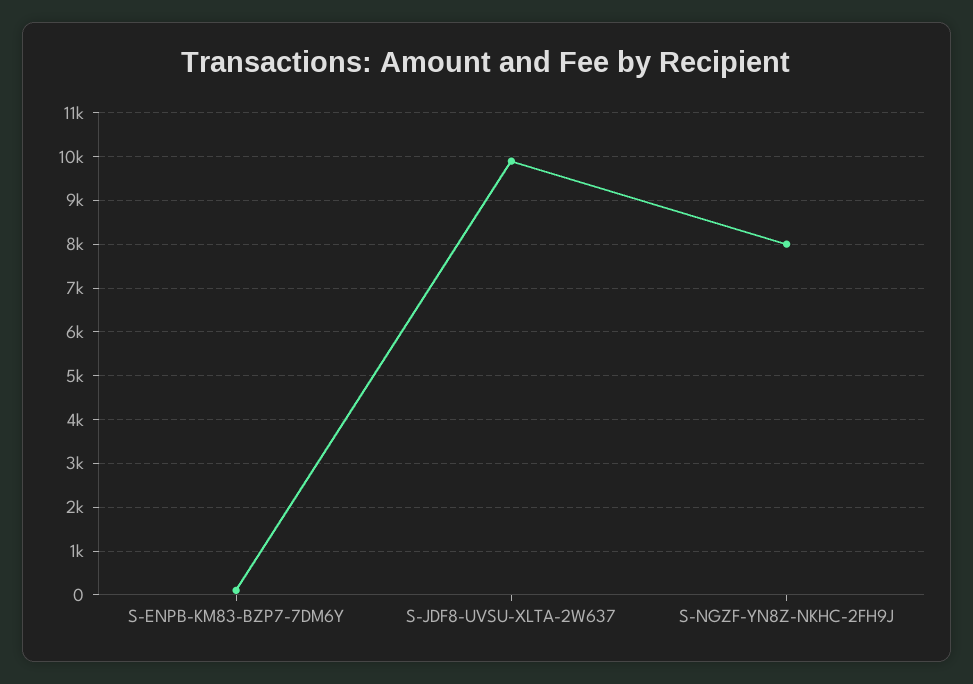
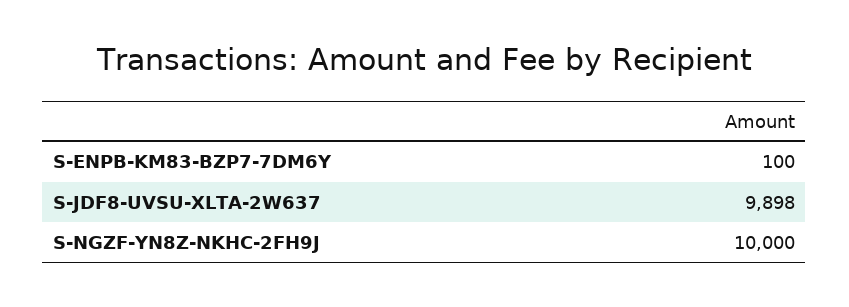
  {
    "S-ENPB-KM83-BZP7-7DM6Y": 100,
    "S-JDF8-UVSU-XLTA-2W637": 9898,
-   "S-NGZF-YN8Z-NKHC-2FH9J": 8000
+   "S-NGZF-YN8Z-NKHC-2FH9J": 10000
  }

